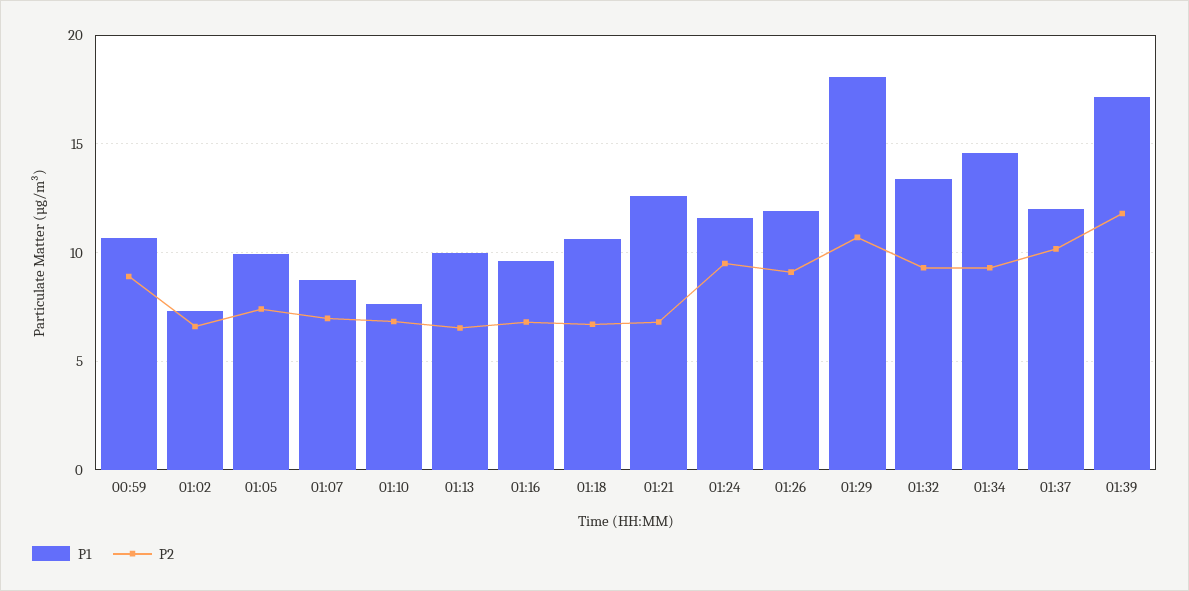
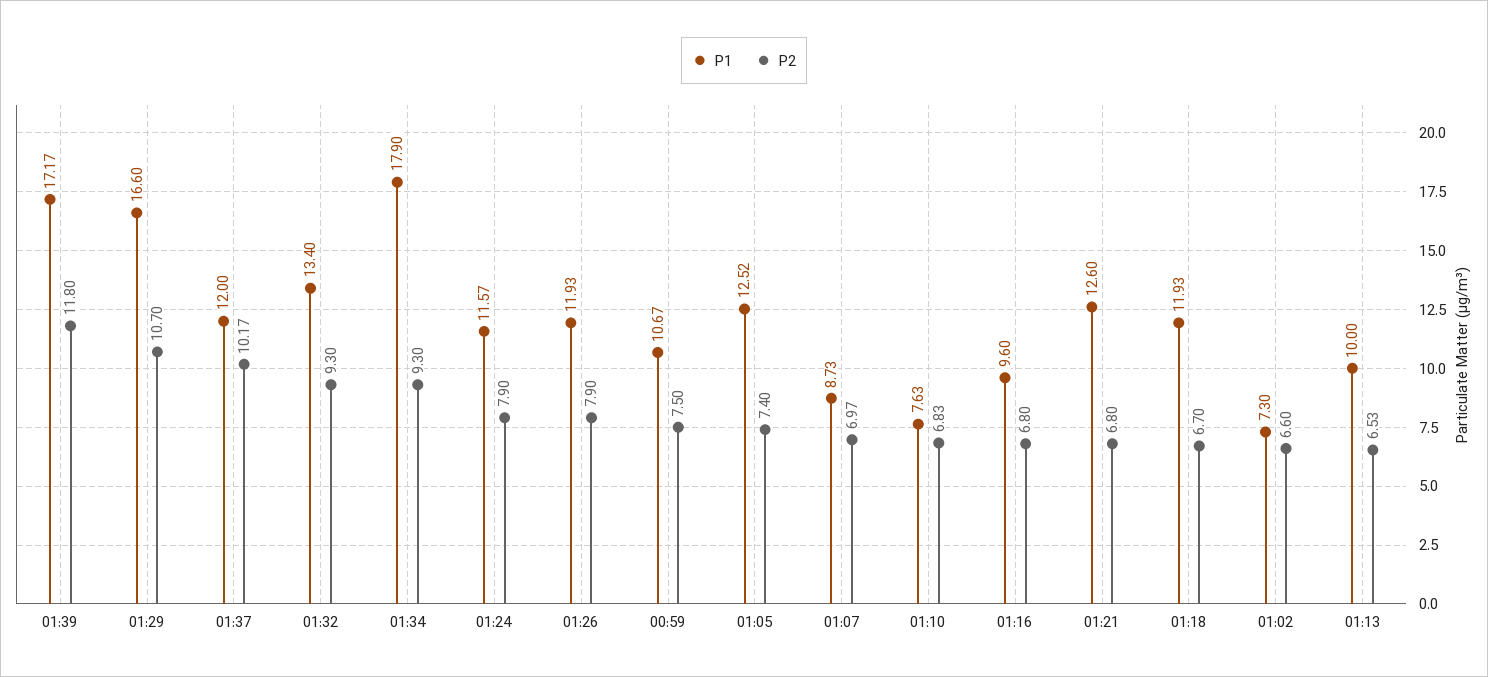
  {
    "P1": {
      "00:59": 10.67,
      "01:02": 7.3,
-     "01:05": 10,
+     "01:05": 12.52,
      "01:07": 8.73,
      "01:10": 7.63,
      "01:13": 10,
      "01:16": 9.6,
-     "01:18": 10.5,
+     "01:18": 11.93,
      "01:21": 12.6,
      "01:24": 11.57,
      "01:26": 11.93,
-     "01:29": 18,
+     "01:29": 16.6,
      "01:32": 13.4,
-     "01:34": 14.5,
+     "01:34": 17.9,
      "01:37": 12,
      "01:39": 17.17
    },
    "P2": {
-     "00:59": 9,
+     "00:59": 7.5,
      "01:02": 6.6,
      "01:05": 7.4,
      "01:07": 6.97,
      "01:10": 6.83,
      "01:13": 6.53,
      "01:16": 6.8,
      "01:18": 6.7,
      "01:21": 6.8,
-     "01:24": 9.5,
+     "01:24": 7.9,
-     "01:26": 9,
+     "01:26": 7.9,
      "01:29": 10.7,
      "01:32": 9.3,
      "01:34": 9.3,
      "01:37": 10.17,
      "01:39": 11.8
    }
  }

